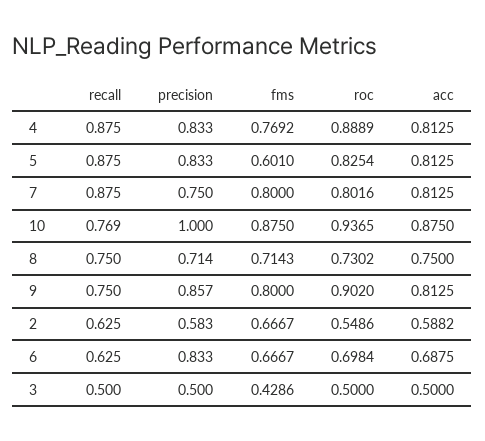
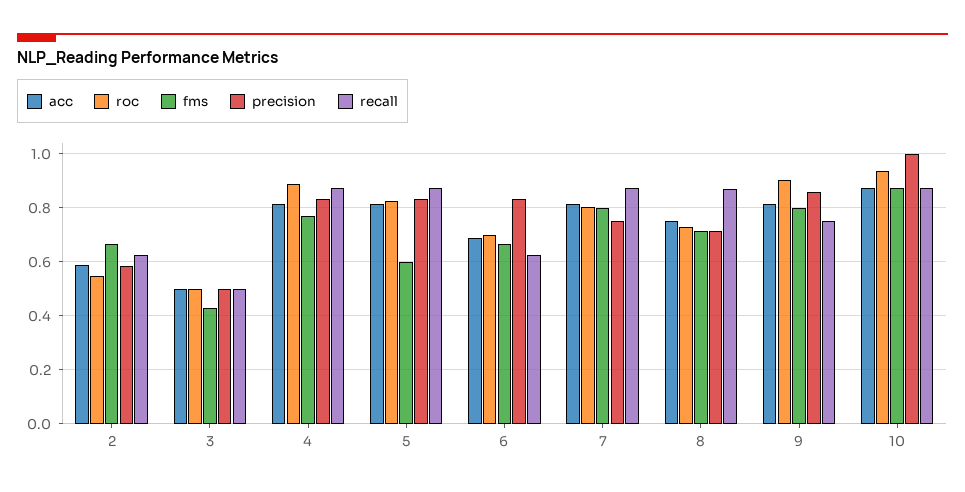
  {
    "recall": {
      "4": 0.875,
      "5": 0.875,
      "7": 0.875,
-     "10": 0.769,
+     "10": 0.875,
-     "8": 0.75,
+     "8": 0.875,
      "9": 0.75,
      "2": 0.625,
      "6": 0.625,
      "3": 0.5
    },
    "precision": {
      "4": 0.833,
      "5": 0.833,
      "7": 0.75,
      "10": 1,
      "8": 0.714,
      "9": 0.857,
      "2": 0.583,
      "6": 0.833,
      "3": 0.5
    },
    "fms": {
      "4": 0.7692,
      "5": 0.601,
      "7": 0.8,
      "10": 0.875,
      "8": 0.7143,
      "9": 0.8,
      "2": 0.6667,
      "6": 0.6667,
      "3": 0.4286
    },
    "roc": {
      "4": 0.8889,
      "5": 0.8254,
      "7": 0.8016,
      "10": 0.9365,
      "8": 0.7302,
      "9": 0.902,
      "2": 0.5486,
      "6": 0.6984,
      "3": 0.5
    },
    "acc": {
      "4": 0.8125,
      "5": 0.8125,
      "7": 0.8125,
      "10": 0.875,
      "8": 0.75,
      "9": 0.8125,
      "2": 0.5882,
      "6": 0.6875,
      "3": 0.5
    }
  }

